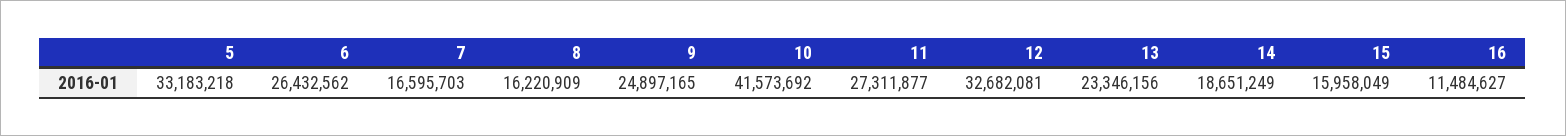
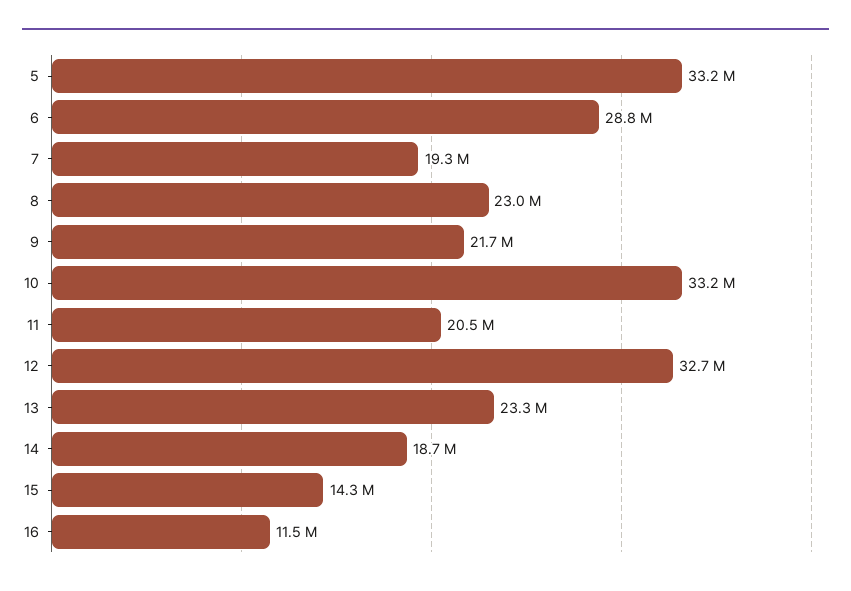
  {
    "5": 33183218,
-   "6": 26432562,
+   "6": 28800000,
-   "7": 16595703,
+   "7": 19300000,
-   "8": 16220909,
+   "8": 23000000,
-   "9": 24897165,
+   "9": 21700000,
-   "10": 41573692,
+   "10": 33200000,
-   "11": 27311877,
+   "11": 20500000,
    "12": 32682081,
    "13": 23346156,
    "14": 18651249,
-   "15": 15958049,
+   "15": 14300000,
    "16": 11484627
  }

